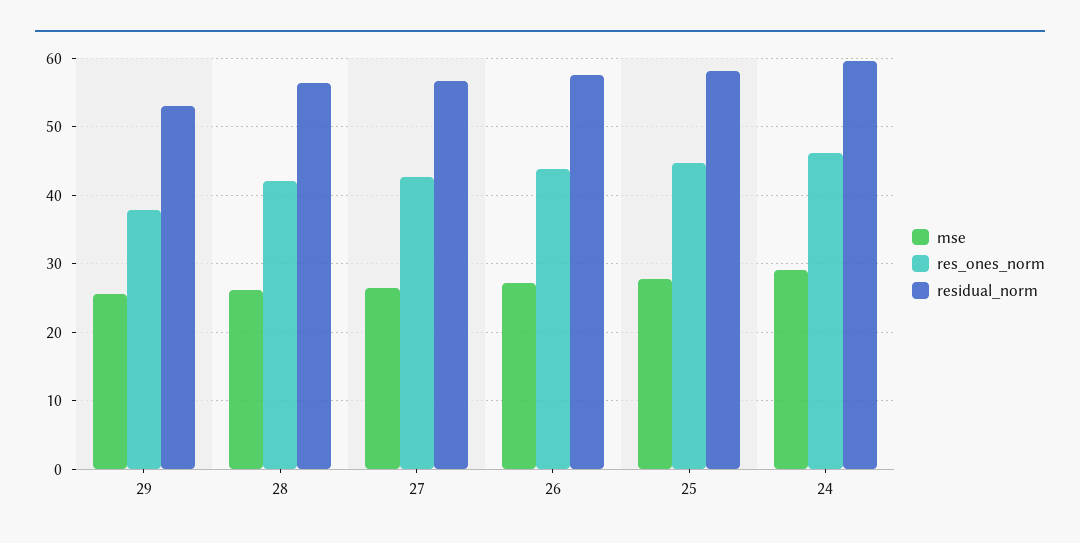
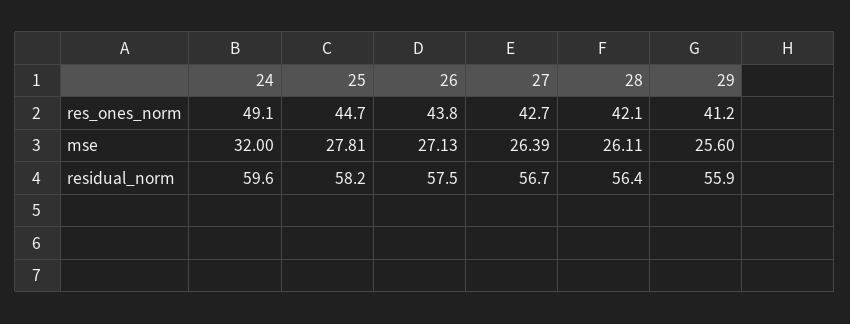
  {
    "mse": {
      "29": 25.6,
      "28": 26.11,
      "27": 26.39,
      "26": 27.13,
      "25": 27.81,
-     "24": 29
+     "24": 32
    },
    "res_ones_norm": {
-     "29": 38,
+     "29": 41.2,
      "28": 42.1,
      "27": 42.7,
      "26": 43.8,
      "25": 44.7,
-     "24": 46
+     "24": 49.1
    },
    "residual_norm": {
-     "29": 53,
+     "29": 55.9,
      "28": 56.4,
      "27": 56.7,
      "26": 57.5,
      "25": 58.2,
      "24": 59.6
    }
  }

